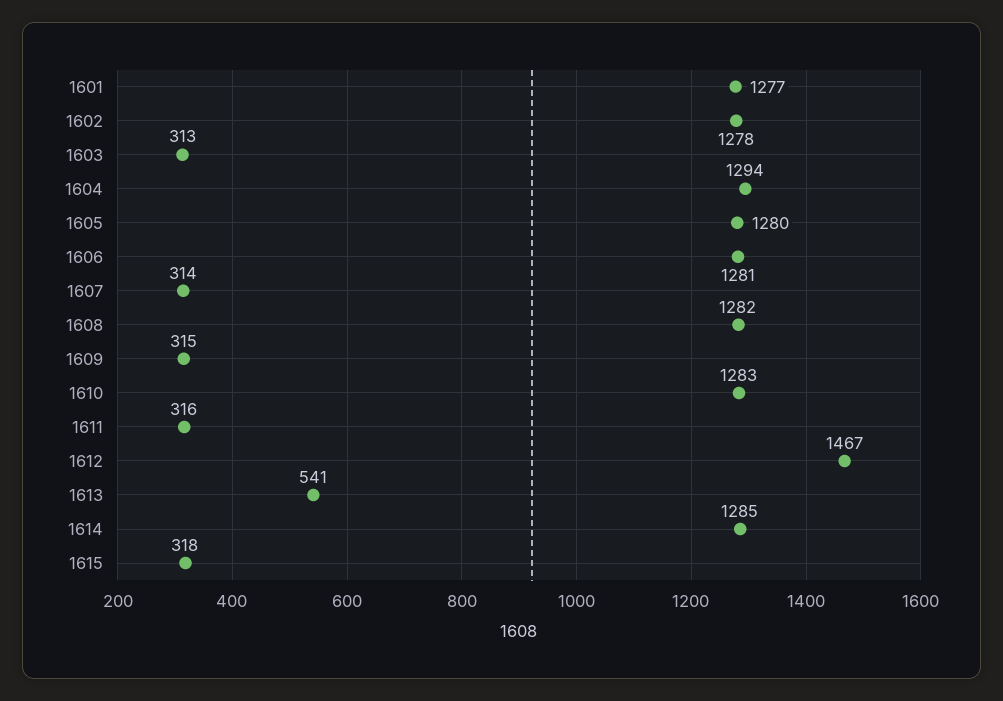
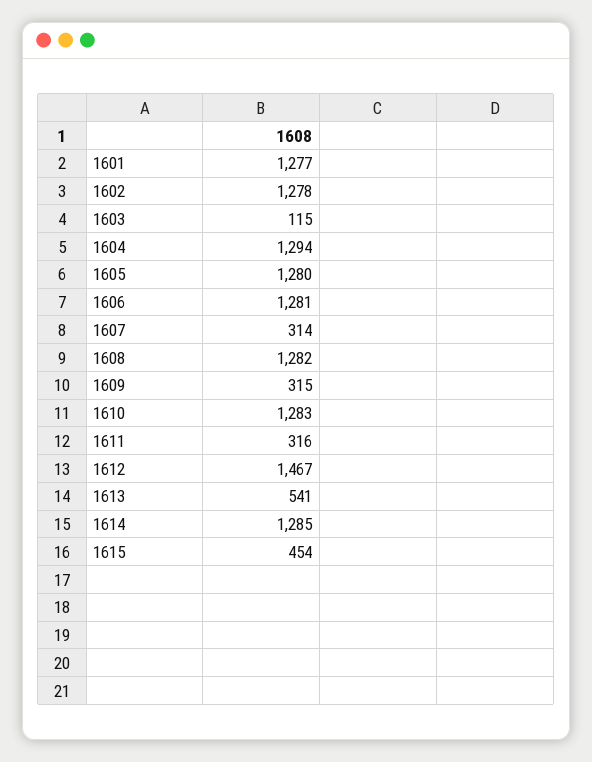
  {
    "1601": 1277,
    "1602": 1278,
-   "1603": 313,
+   "1603": 115,
    "1604": 1294,
    "1605": 1280,
    "1606": 1281,
    "1607": 314,
    "1608": 1282,
    "1609": 315,
    "1610": 1283,
    "1611": 316,
    "1612": 1467,
    "1613": 541,
    "1614": 1285,
-   "1615": 318
+   "1615": 454
  }

